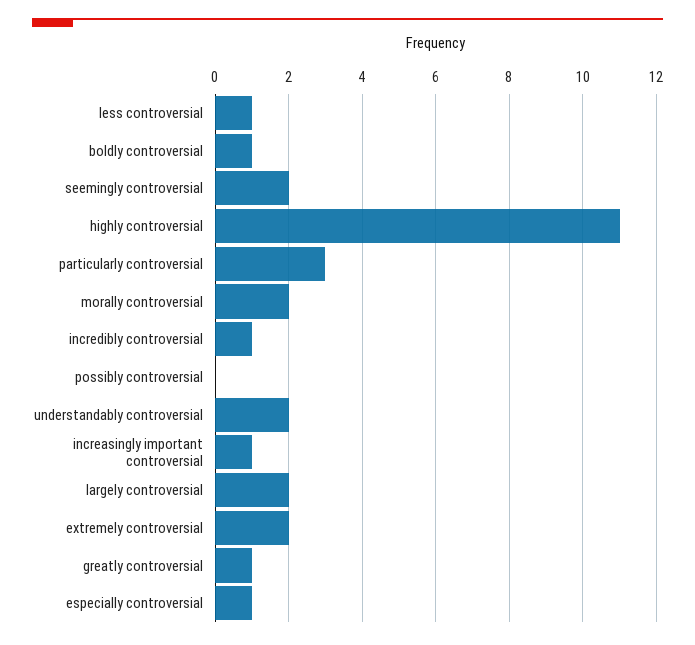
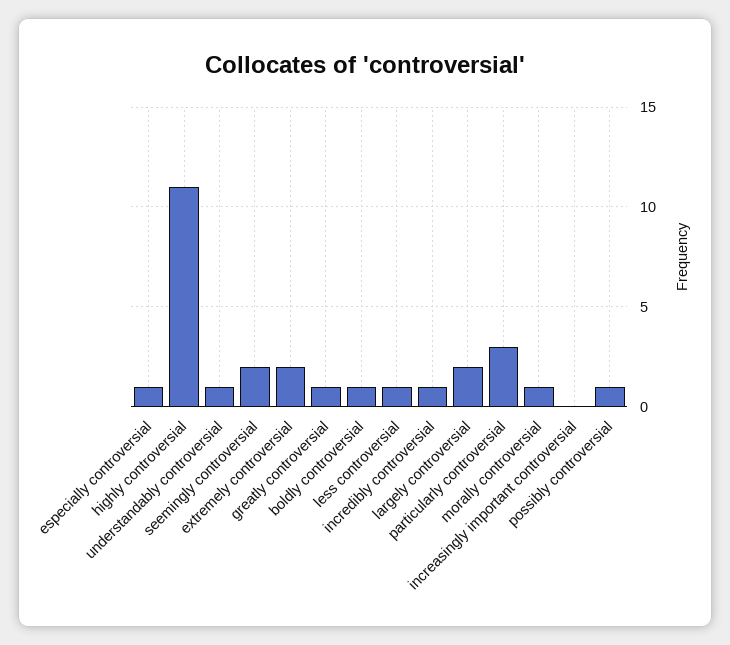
  {
    "less controversial": 1,
    "boldly controversial": 1,
    "seemingly controversial": 2,
    "highly controversial": 11,
    "particularly controversial": 3,
-   "morally controversial": 2,
+   "morally controversial": 1,
    "incredibly controversial": 1,
-   "possibly controversial": 0,
+   "possibly controversial": 1,
-   "understandably controversial": 2,
+   "understandably controversial": 1,
-   "increasingly important controversial": 1,
+   "increasingly important controversial": 0,
    "largely controversial": 2,
    "extremely controversial": 2,
    "greatly controversial": 1,
    "especially controversial": 1
  }

